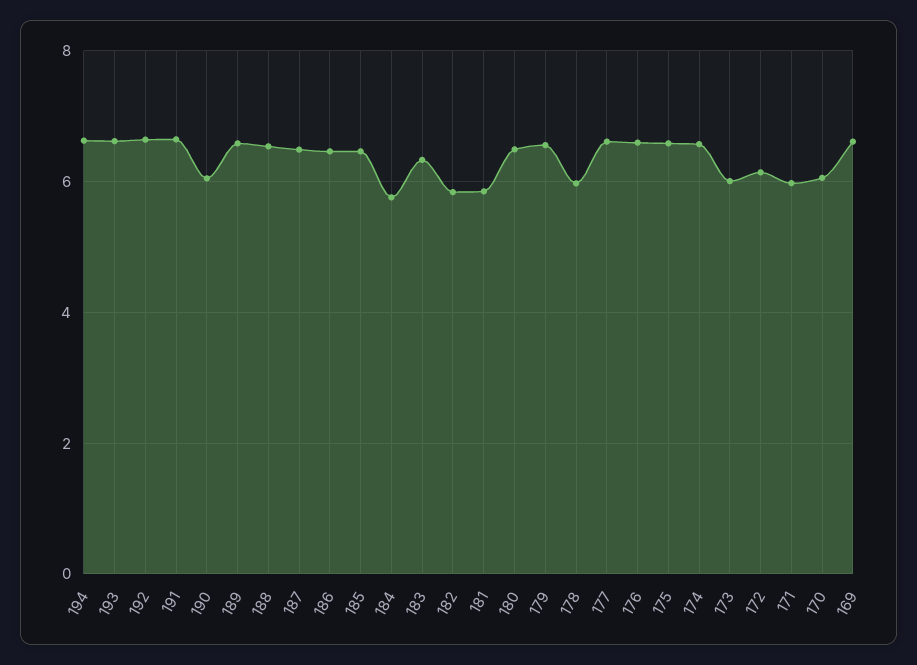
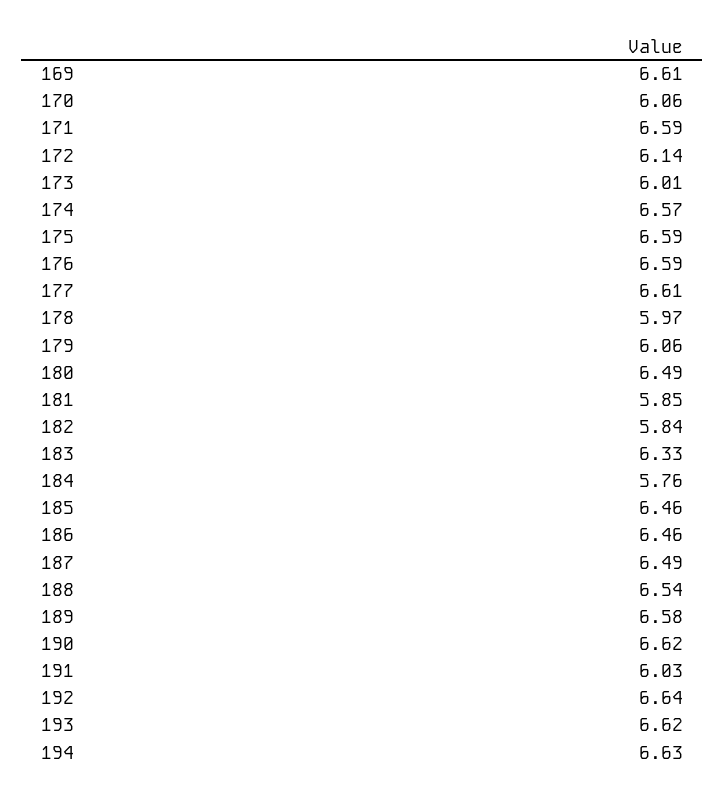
  {
    "194": 6.63,
    "193": 6.62,
    "192": 6.64,
-   "191": 6.6,
+   "191": 6.03,
-   "190": 6,
+   "190": 6.62,
    "189": 6.58,
    "188": 6.54,
    "187": 6.49,
    "186": 6.46,
    "185": 6.46,
    "184": 5.76,
    "183": 6.33,
    "182": 5.84,
    "181": 5.85,
    "180": 6.49,
-   "179": 6.6,
+   "179": 6.06,
    "178": 5.97,
    "177": 6.61,
    "176": 6.59,
    "175": 6.59,
    "174": 6.57,
    "173": 6.01,
    "172": 6.14,
-   "171": 6,
+   "171": 6.59,
    "170": 6.06,
    "169": 6.61
  }

